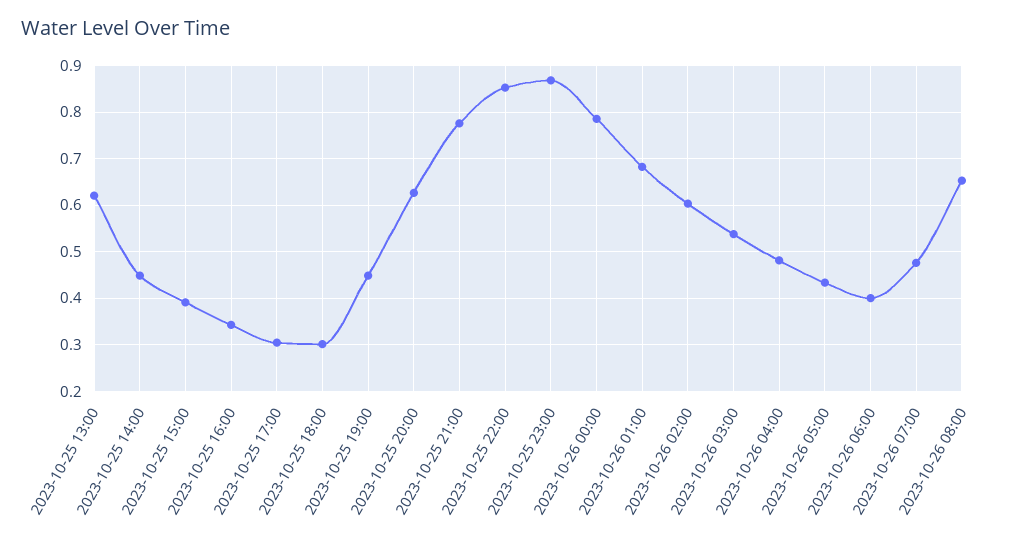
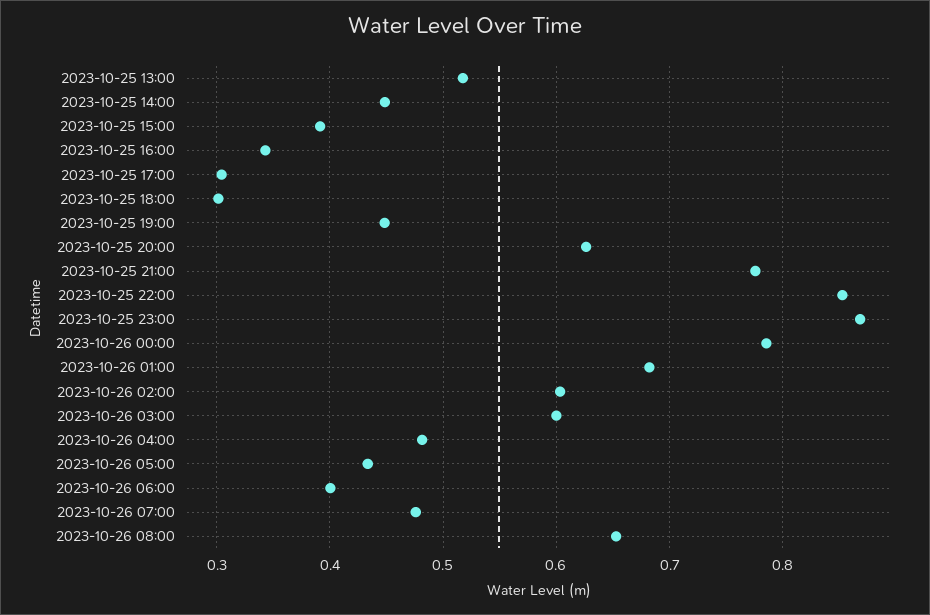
  {
-   "2023-10-25 13:00": 0.62,
+   "2023-10-25 13:00": 0.52,
    "2023-10-25 14:00": 0.45,
    "2023-10-25 15:00": 0.39,
    "2023-10-25 16:00": 0.34,
    "2023-10-25 17:00": 0.3,
    "2023-10-25 18:00": 0.3,
    "2023-10-25 19:00": 0.45,
    "2023-10-25 20:00": 0.63,
    "2023-10-25 21:00": 0.78,
    "2023-10-25 22:00": 0.85,
    "2023-10-25 23:00": 0.87,
    "2023-10-26 00:00": 0.79,
    "2023-10-26 01:00": 0.68,
    "2023-10-26 02:00": 0.6,
-   "2023-10-26 03:00": 0.54,
+   "2023-10-26 03:00": 0.6,
    "2023-10-26 04:00": 0.48,
    "2023-10-26 05:00": 0.43,
    "2023-10-26 06:00": 0.4,
    "2023-10-26 07:00": 0.48,
    "2023-10-26 08:00": 0.65
  }

